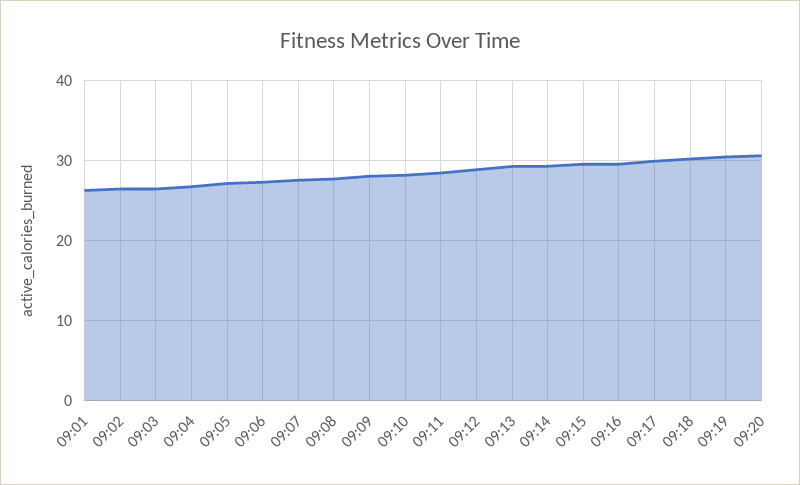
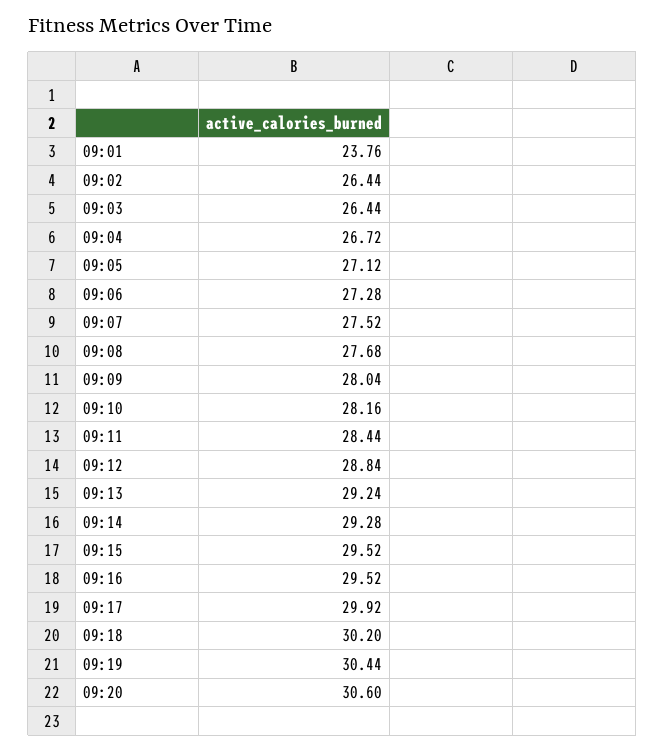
  {
-   "09:01": 26,
+   "09:01": 23.76,
    "09:02": 26.44,
    "09:03": 26.44,
    "09:04": 26.72,
    "09:05": 27.12,
    "09:06": 27.28,
    "09:07": 27.52,
    "09:08": 27.68,
    "09:09": 28.04,
    "09:10": 28.16,
    "09:11": 28.44,
    "09:12": 28.84,
    "09:13": 29.24,
    "09:14": 29.28,
    "09:15": 29.52,
    "09:16": 29.52,
    "09:17": 29.92,
    "09:18": 30.2,
    "09:19": 30.44,
    "09:20": 30.6
  }

